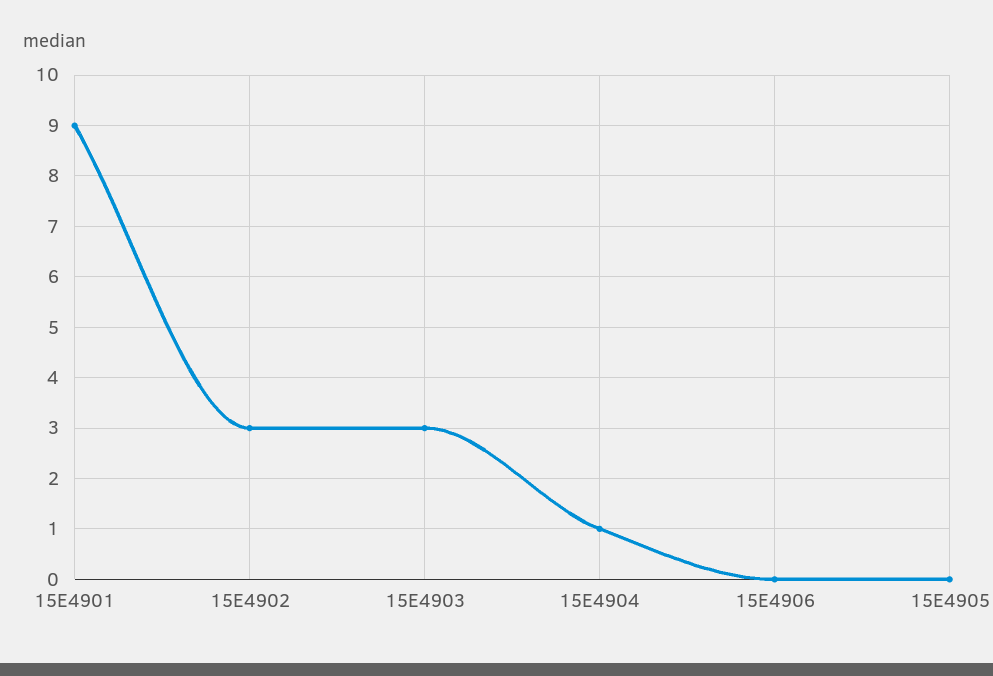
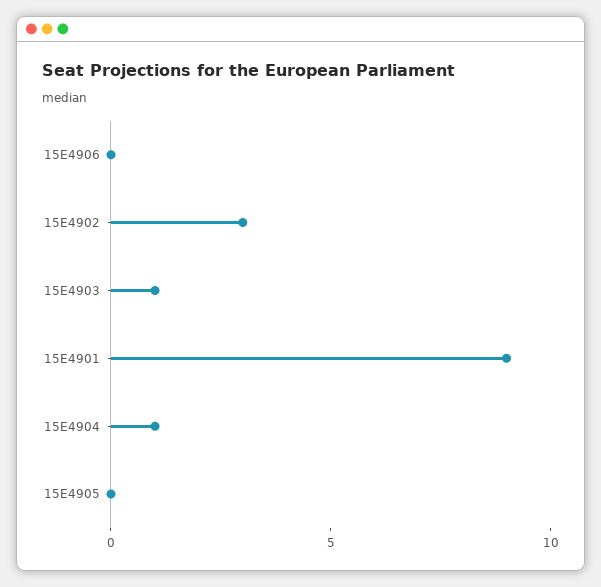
  {
    "15E4901": 9,
    "15E4902": 3,
-   "15E4903": 3,
+   "15E4903": 1,
    "15E4904": 1,
    "15E4906": 0,
    "15E4905": 0
  }

